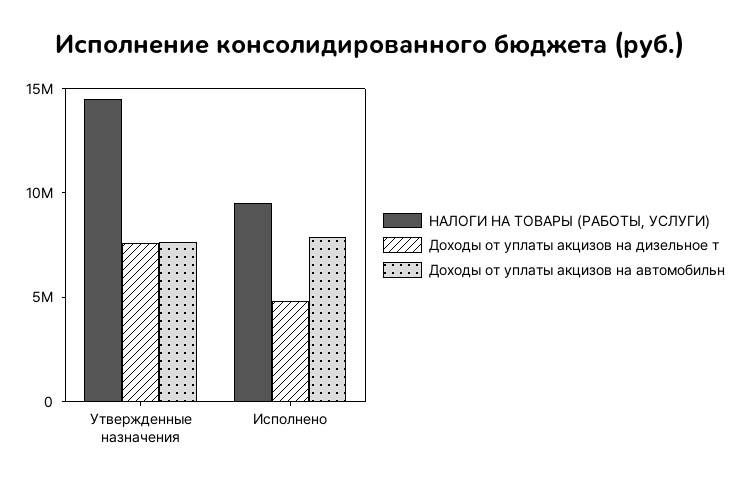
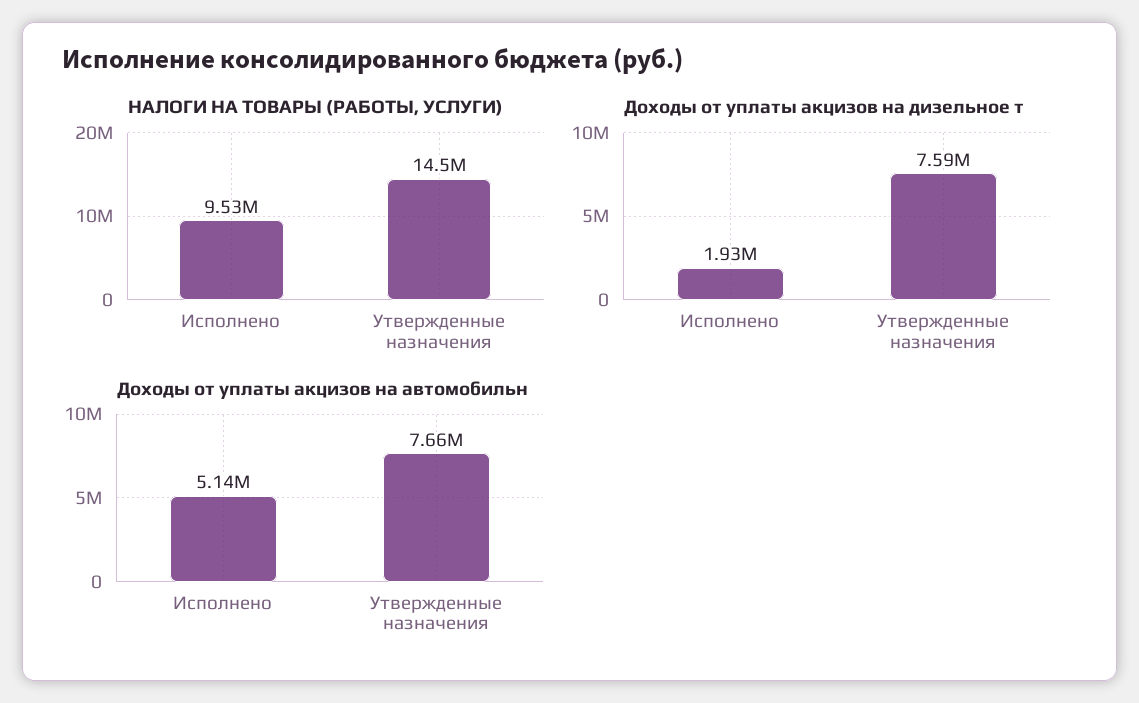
  {
    "НАЛОГИ НА ТОВАРЫ (РАБОТЫ, УСЛУГИ)": {
      "Утвержденные назначения": 14500000,
      "Исполнено": 9530000
    },
    "Доходы от уплаты акцизов на дизельное т": {
      "Утвержденные назначения": 7590000,
-     "Исполнено": 5000000
+     "Исполнено": 1930000
    },
    "Доходы от уплаты акцизов на автомобильн": {
      "Утвержденные назначения": 7660000,
-     "Исполнено": 8000000
+     "Исполнено": 5140000
    }
  }

